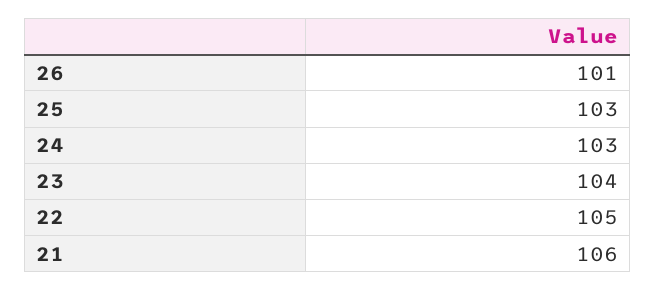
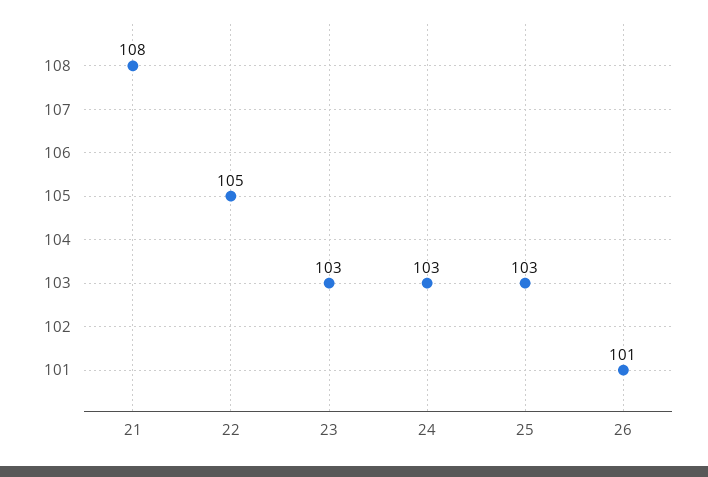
  {
    "26": 101,
    "25": 103,
    "24": 103,
-   "23": 104,
+   "23": 103,
    "22": 105,
-   "21": 106
+   "21": 108
  }

